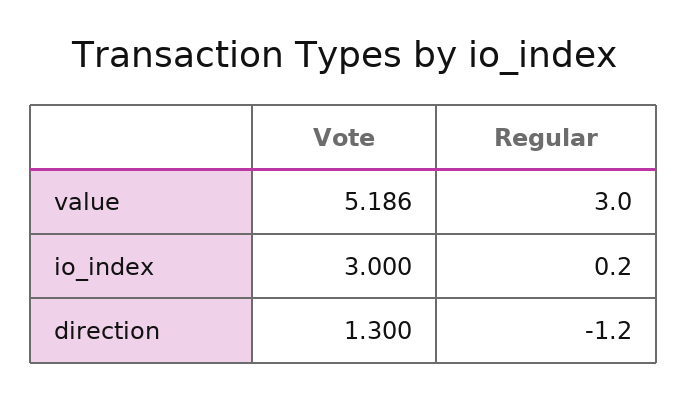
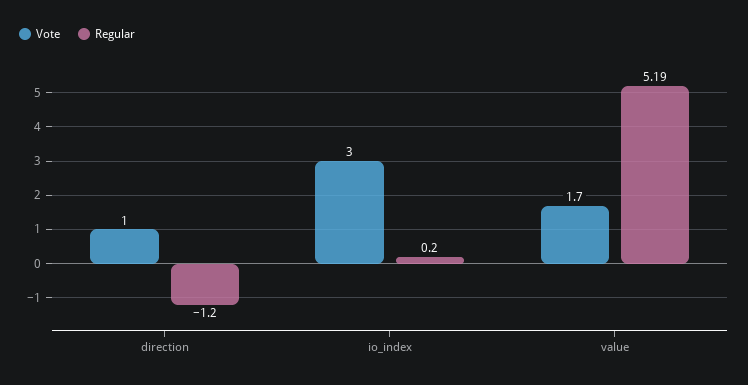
  {
    "Vote": {
-     "value": 5.186,
+     "value": 1.7,
      "io_index": 3,
-     "direction": 1.3
+     "direction": 1
    },
    "Regular": {
-     "value": 3,
+     "value": 5.19,
      "io_index": 0.2,
      "direction": -1.2
    }
  }

